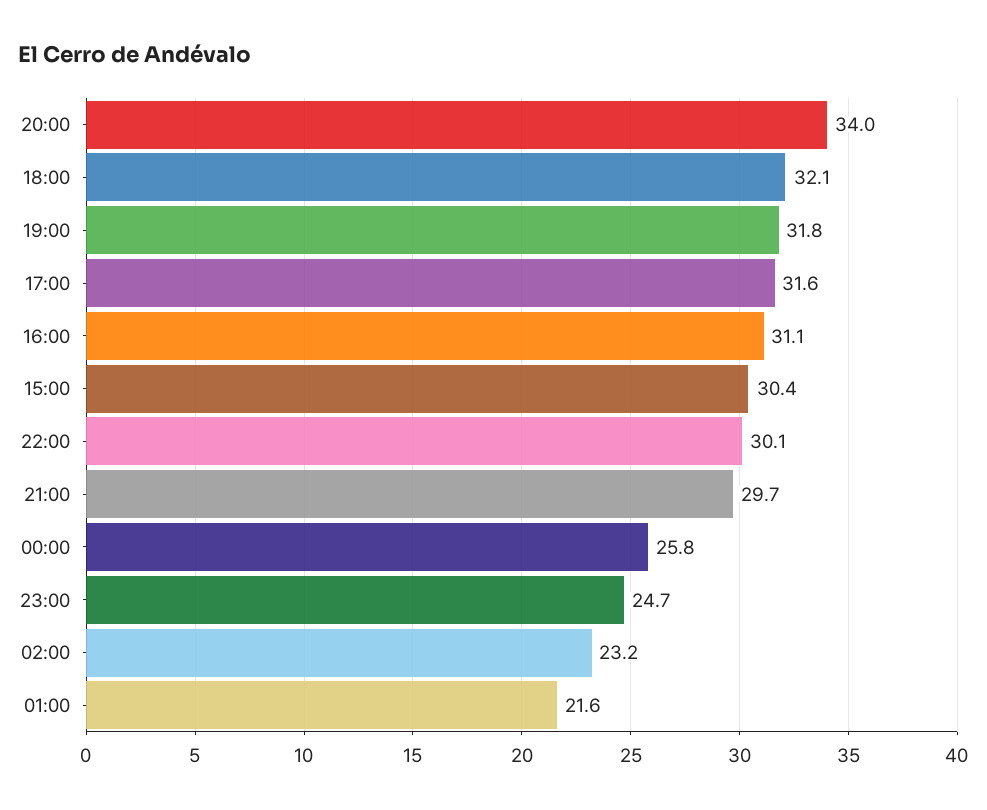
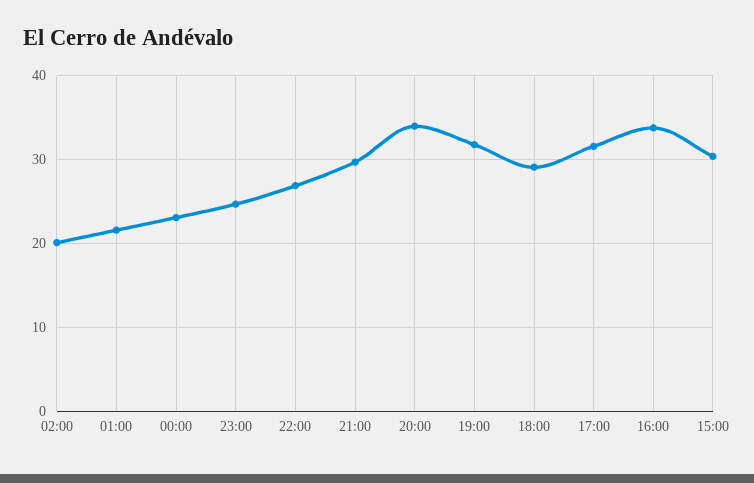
  {
    "20:00": 34,
-   "18:00": 32.1,
+   "18:00": 29,
    "19:00": 31.8,
    "17:00": 31.6,
-   "16:00": 31.1,
+   "16:00": 34,
    "15:00": 30.4,
-   "22:00": 30.1,
+   "22:00": 27,
    "21:00": 29.7,
-   "00:00": 25.8,
+   "00:00": 23,
    "23:00": 24.7,
-   "02:00": 23.2,
+   "02:00": 20,
    "01:00": 21.6
  }

